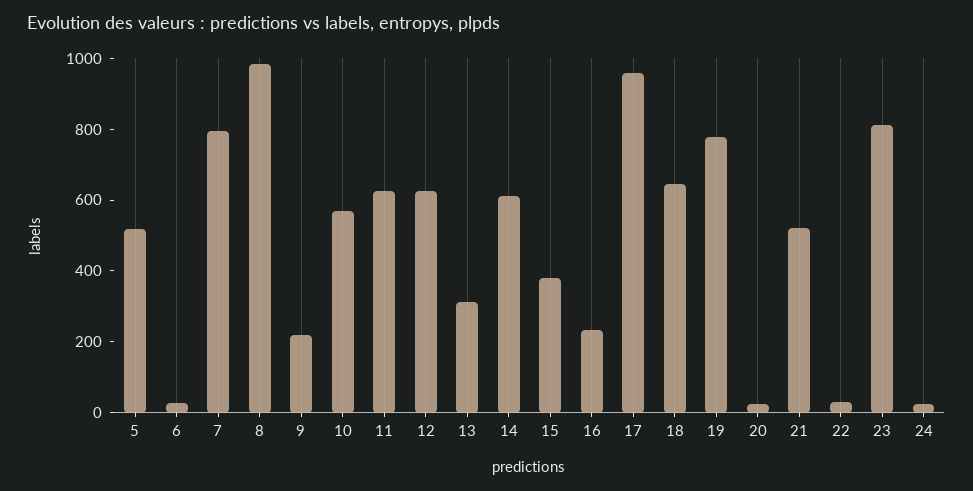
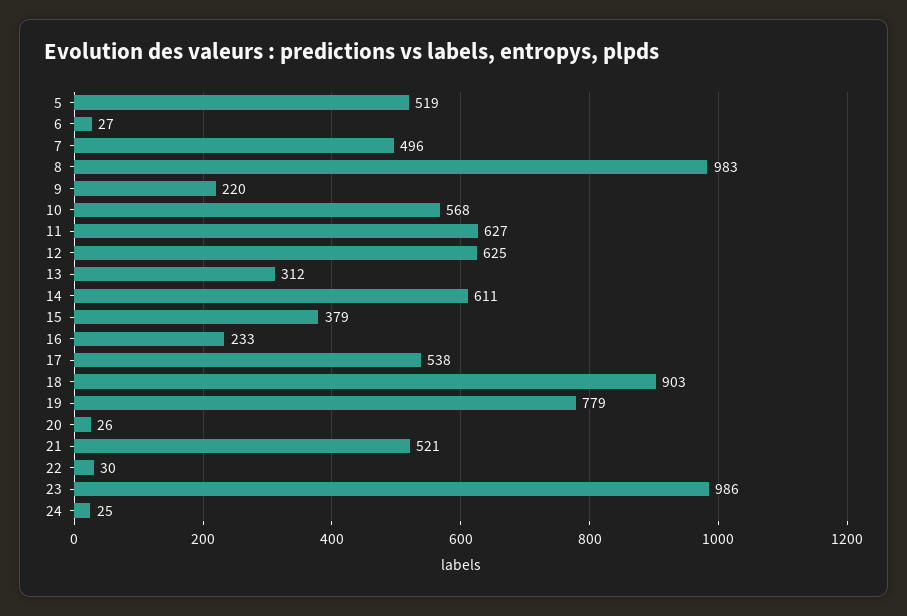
  {
    "5": 519,
    "6": 27,
-   "7": 800,
+   "7": 496,
    "8": 983,
    "9": 220,
    "10": 568,
    "11": 627,
    "12": 625,
    "13": 312,
    "14": 611,
    "15": 379,
    "16": 233,
-   "17": 950,
+   "17": 538,
-   "18": 650,
+   "18": 903,
    "19": 779,
    "20": 26,
    "21": 521,
    "22": 30,
-   "23": 800,
+   "23": 986,
    "24": 25
  }

